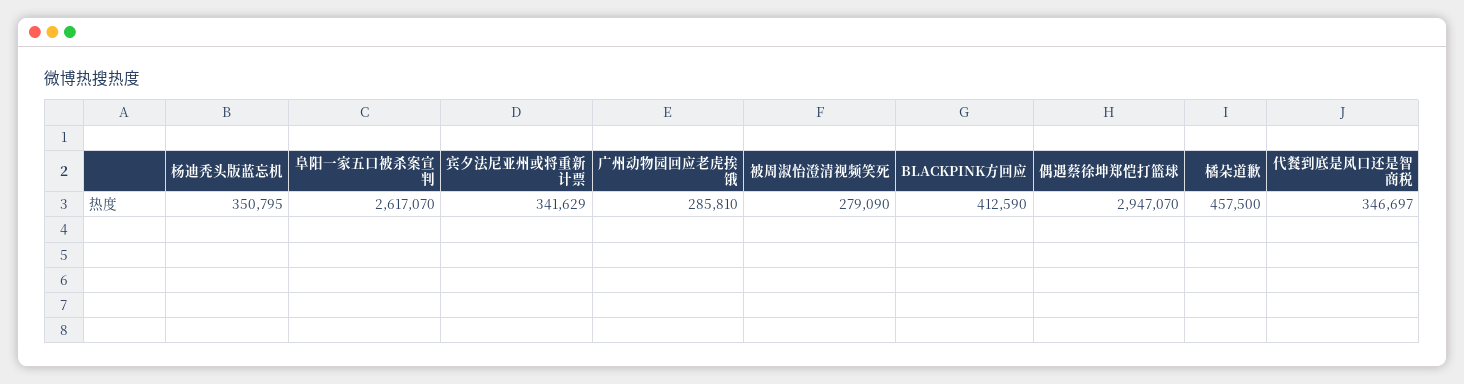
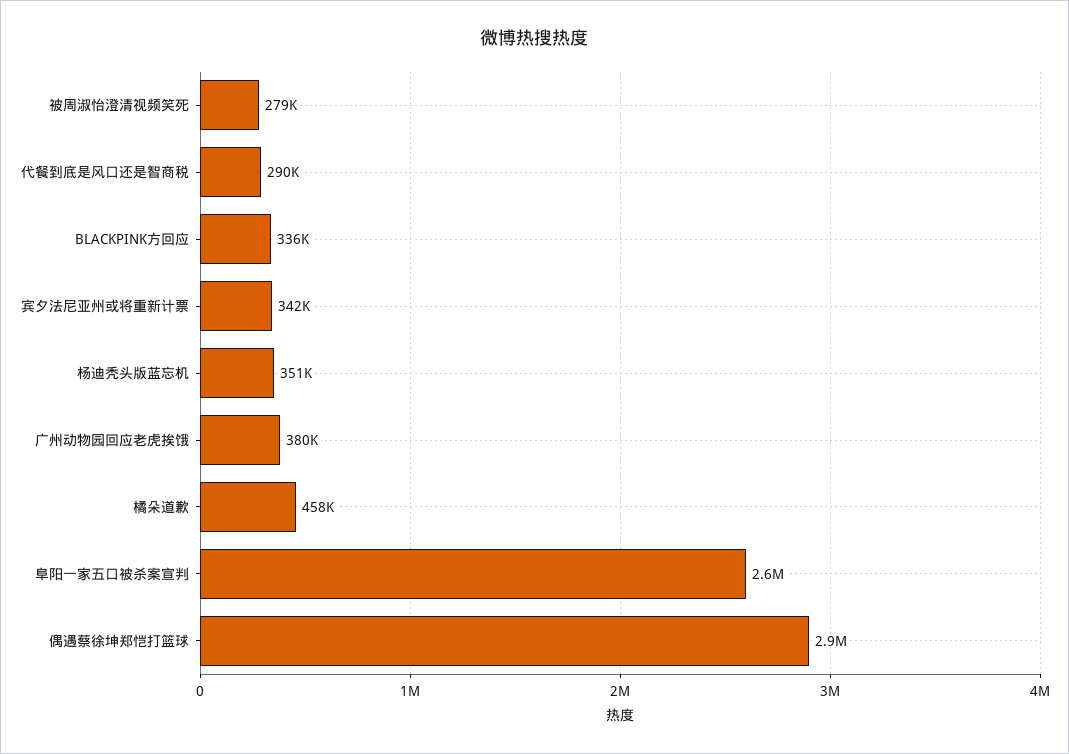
  {
    "杨迪秃头版蓝忘机": 350795,
    "阜阳一家五口被杀案宣判": 2617070,
    "宾夕法尼亚州或将重新计票": 341629,
-   "广州动物园回应老虎挨饿": 285810,
+   "广州动物园回应老虎挨饿": 380000,
    "被周淑怡澄清视频笑死": 279090,
-   "BLACKPINK方回应": 412590,
+   "BLACKPINK方回应": 336000,
    "偶遇蔡徐坤郑恺打篮球": 2947070,
    "橘朵道歉": 457500,
-   "代餐到底是风口还是智商税": 346697
+   "代餐到底是风口还是智商税": 290000
  }

